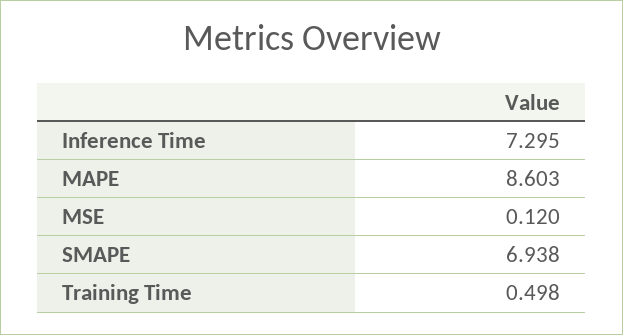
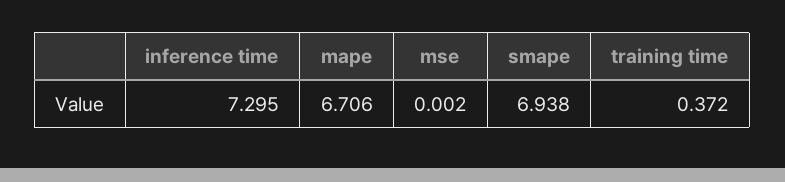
  {
    "Inference Time": 7.295,
-   "MAPE": 8.603,
+   "MAPE": 6.706,
-   "MSE": 0.12,
+   "MSE": 0.002,
    "SMAPE": 6.938,
-   "Training Time": 0.498
+   "Training Time": 0.372
  }

